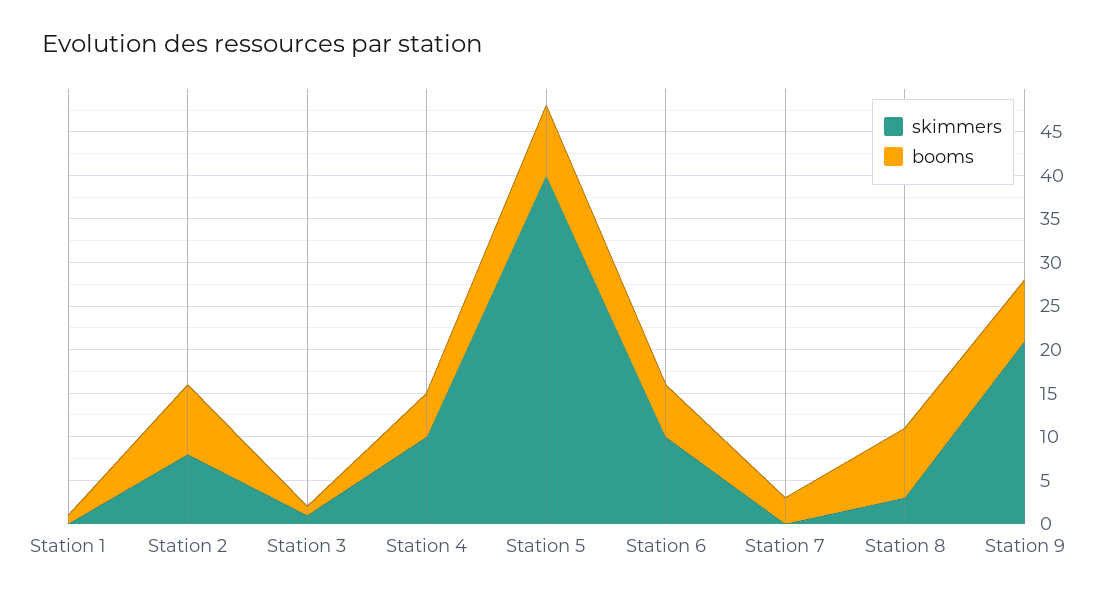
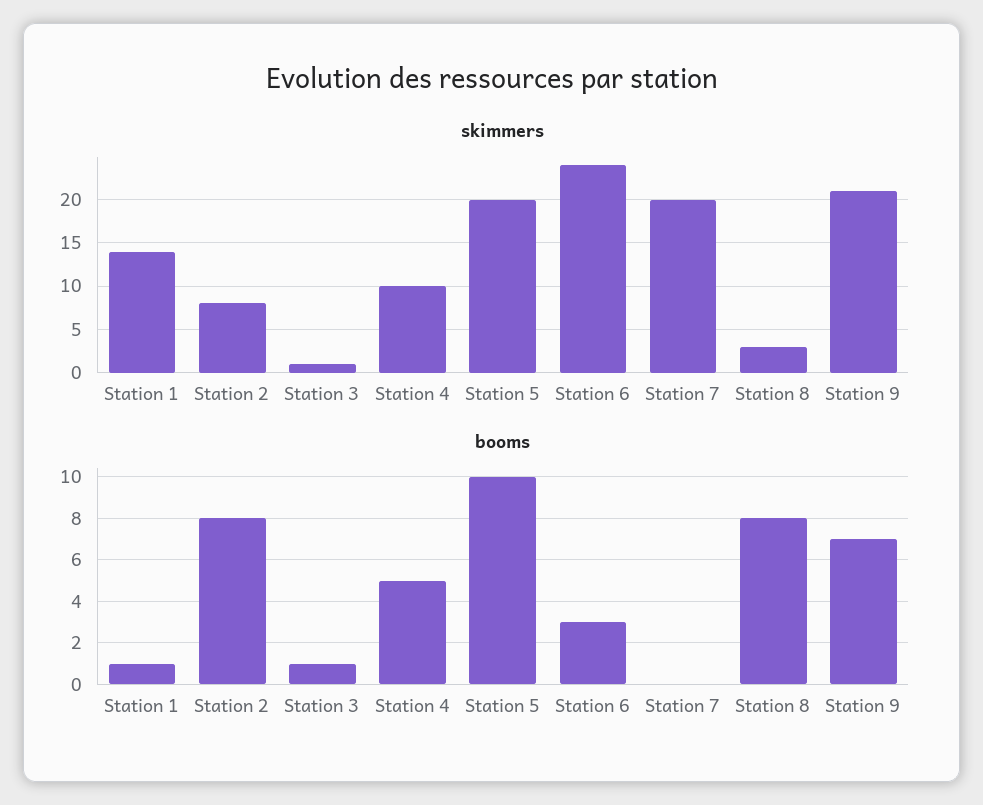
  {
    "skimmers": {
-     "Station 1": 0,
+     "Station 1": 14,
      "Station 2": 8,
      "Station 3": 1,
      "Station 4": 10,
-     "Station 5": 40,
+     "Station 5": 20,
-     "Station 6": 10,
+     "Station 6": 24,
-     "Station 7": 0,
+     "Station 7": 20,
      "Station 8": 3,
      "Station 9": 21
    },
    "booms": {
      "Station 1": 1,
      "Station 2": 8,
      "Station 3": 1,
      "Station 4": 5,
-     "Station 5": 8,
+     "Station 5": 10,
-     "Station 6": 6,
+     "Station 6": 3,
-     "Station 7": 3,
+     "Station 7": 0,
      "Station 8": 8,
      "Station 9": 7
    }
  }

